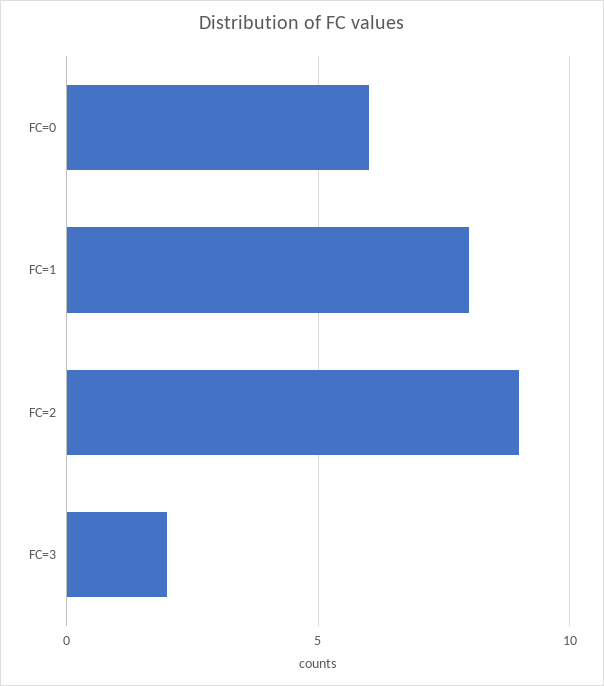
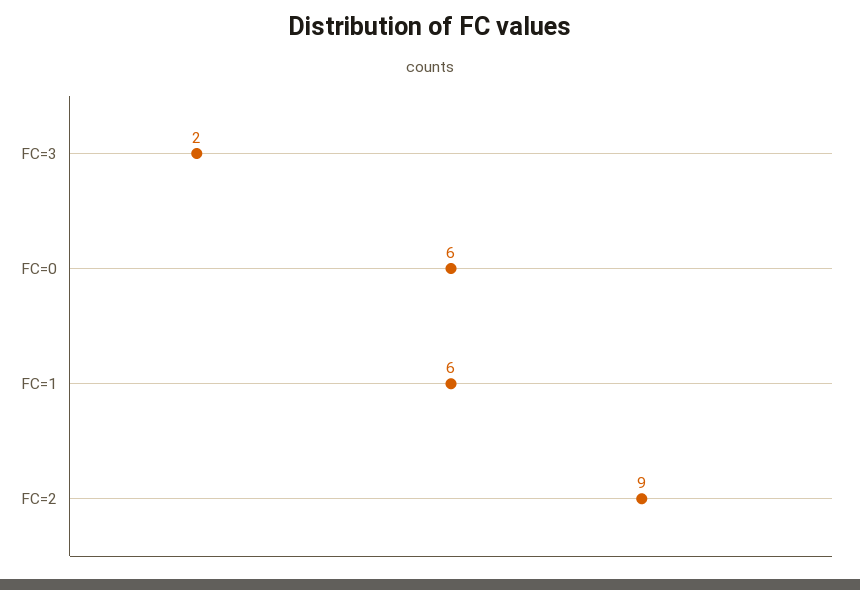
  {
    "FC=0": 6,
-   "FC=1": 8,
+   "FC=1": 6,
    "FC=2": 9,
    "FC=3": 2
  }

